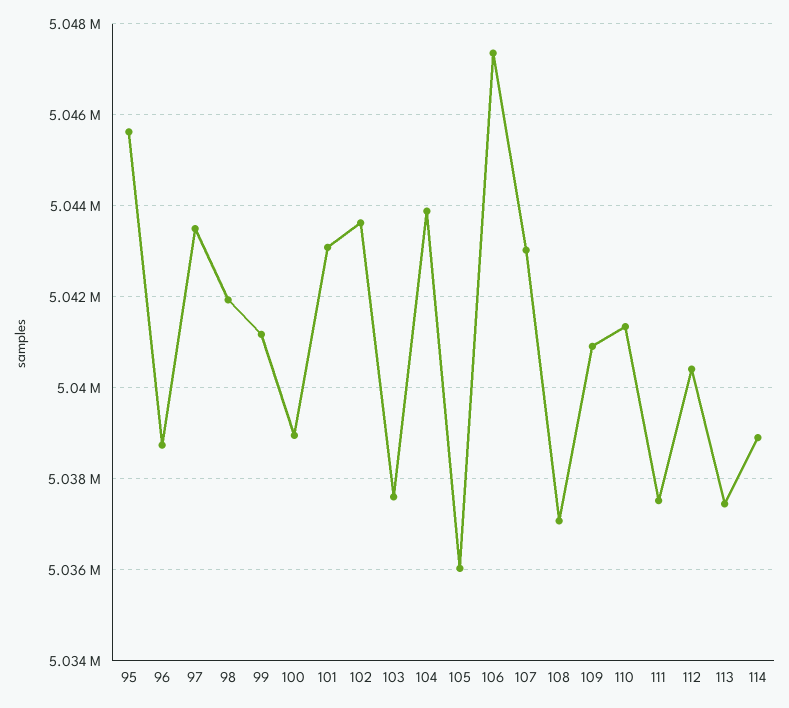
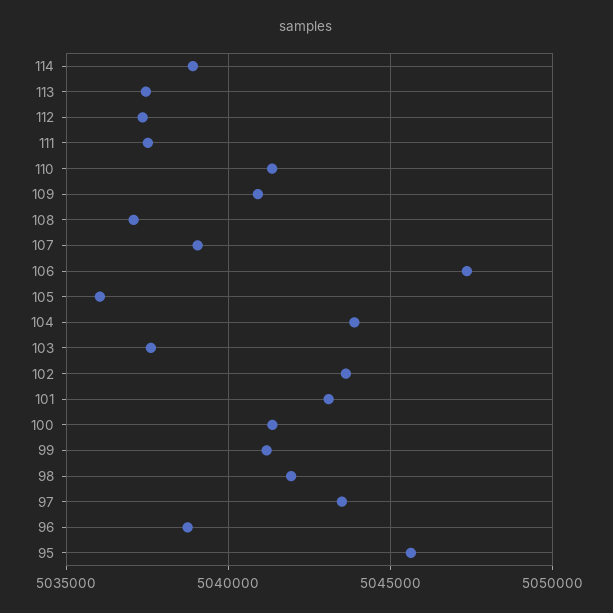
  {
    "95": 5045600,
    "96": 5038800,
    "97": 5043400,
    "98": 5042000,
    "99": 5041200,
-   "100": 5039000,
+   "100": 5041500,
    "101": 5043000,
    "102": 5043600,
    "103": 5037600,
    "104": 5043800,
    "105": 5036000,
    "106": 5047400,
-   "107": 5043000,
+   "107": 5039000,
    "108": 5037000,
    "109": 5041000,
    "110": 5041400,
    "111": 5037600,
-   "112": 5040400,
+   "112": 5037500,
    "113": 5037400,
    "114": 5039000
  }

